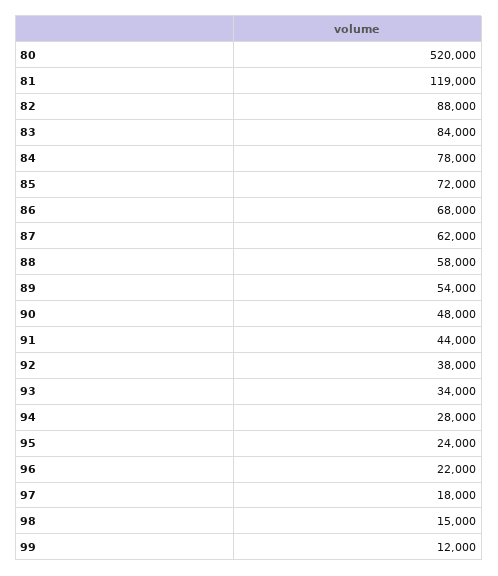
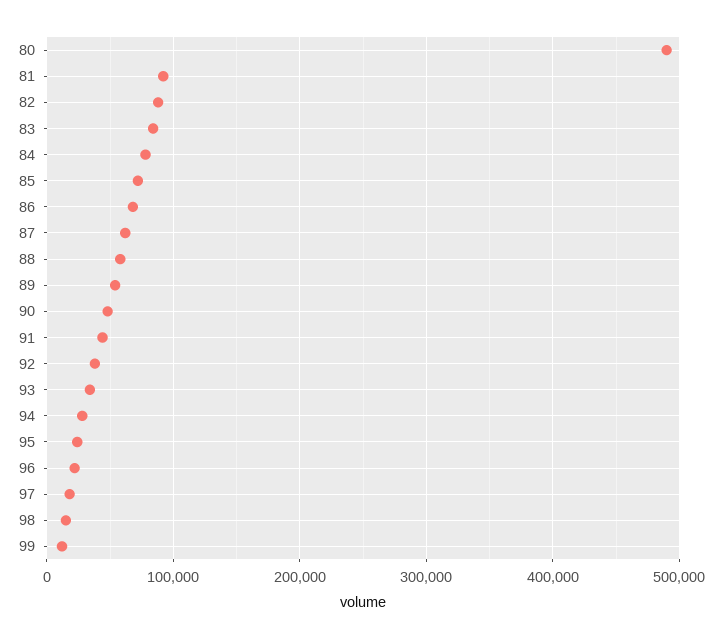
  {
-   "80": 520000,
+   "80": 490000,
-   "81": 119000,
+   "81": 90000,
    "82": 88000,
    "83": 84000,
    "84": 78000,
    "85": 72000,
    "86": 68000,
    "87": 62000,
    "88": 58000,
    "89": 54000,
    "90": 48000,
    "91": 44000,
    "92": 38000,
    "93": 34000,
    "94": 28000,
    "95": 24000,
    "96": 22000,
    "97": 18000,
    "98": 15000,
    "99": 12000
  }

